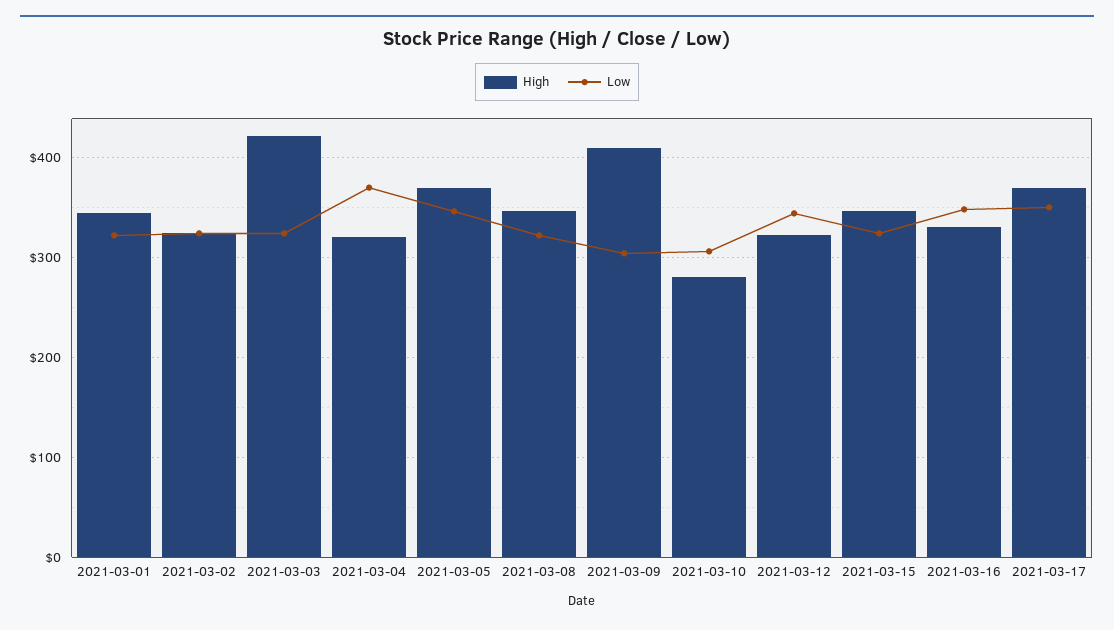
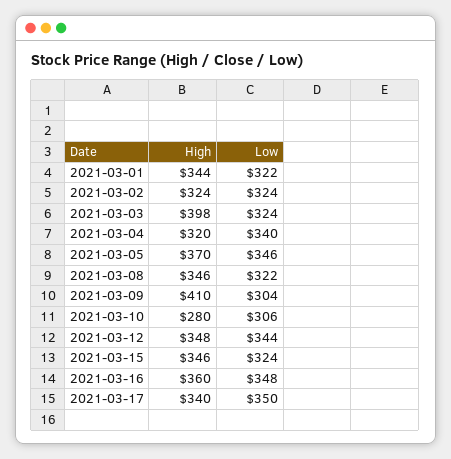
  {
    "High": {
      "2021-03-01": 344,
      "2021-03-02": 324,
-     "2021-03-03": 420,
+     "2021-03-03": 398,
      "2021-03-04": 320,
      "2021-03-05": 370,
      "2021-03-08": 346,
      "2021-03-09": 410,
      "2021-03-10": 280,
-     "2021-03-12": 320,
+     "2021-03-12": 348,
      "2021-03-15": 346,
-     "2021-03-16": 330,
+     "2021-03-16": 360,
-     "2021-03-17": 370
+     "2021-03-17": 340
    },
    "Low": {
      "2021-03-01": 322,
      "2021-03-02": 324,
      "2021-03-03": 324,
-     "2021-03-04": 370,
+     "2021-03-04": 340,
      "2021-03-05": 346,
      "2021-03-08": 322,
      "2021-03-09": 304,
      "2021-03-10": 306,
      "2021-03-12": 344,
      "2021-03-15": 324,
      "2021-03-16": 348,
      "2021-03-17": 350
    }
  }

